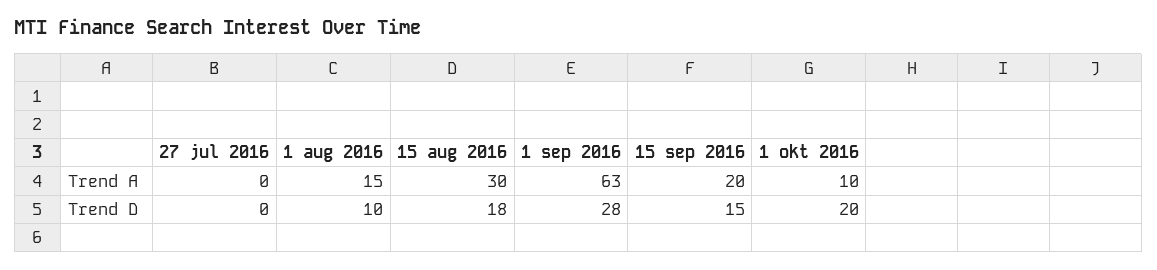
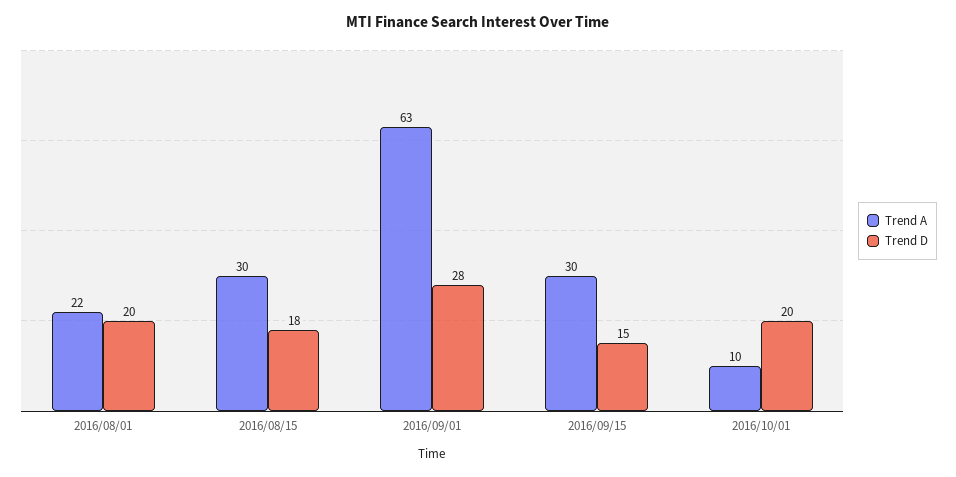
  {
    "Trend A": {
-     "27 jul 2016": 0,
-     "1 aug 2016": 15,
+     "1 aug 2016": 22,
      "15 aug 2016": 30,
      "1 sep 2016": 63,
-     "15 sep 2016": 20,
+     "15 sep 2016": 30,
      "1 okt 2016": 10
    },
    "Trend D": {
-     "27 jul 2016": 0,
-     "1 aug 2016": 10,
+     "1 aug 2016": 20,
      "15 aug 2016": 18,
      "1 sep 2016": 28,
      "15 sep 2016": 15,
      "1 okt 2016": 20
    }
  }

